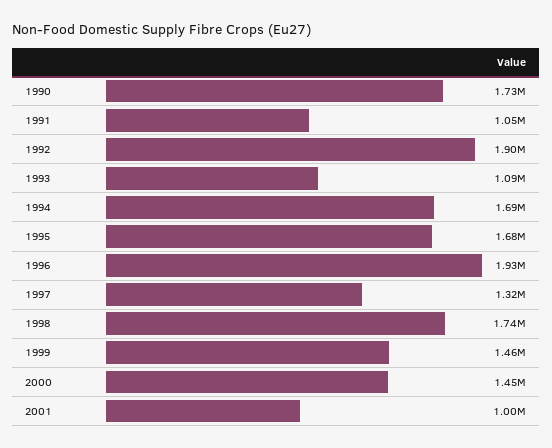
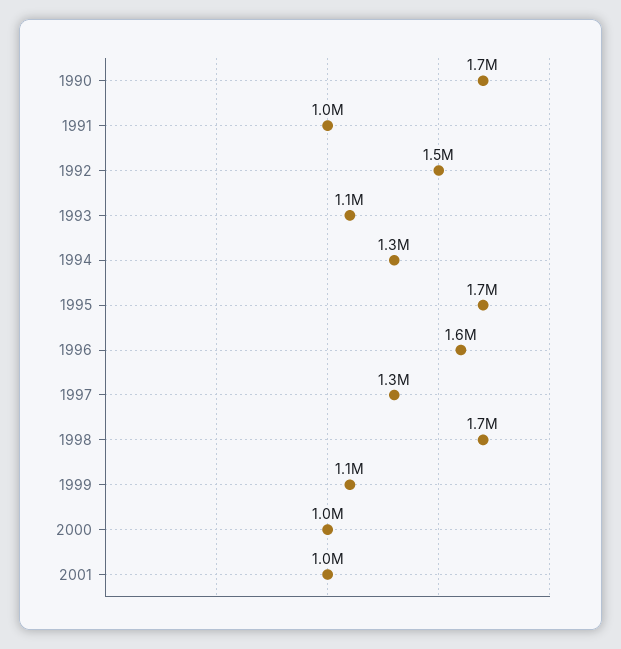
  {
    "1990": 1730000,
    "1991": 1050000,
-   "1992": 1900000,
+   "1992": 1500000,
    "1993": 1090000,
-   "1994": 1690000,
+   "1994": 1300000,
    "1995": 1680000,
-   "1996": 1930000,
+   "1996": 1600000,
    "1997": 1320000,
    "1998": 1740000,
-   "1999": 1460000,
+   "1999": 1100000,
-   "2000": 1450000,
+   "2000": 1000000,
    "2001": 1000000
  }

